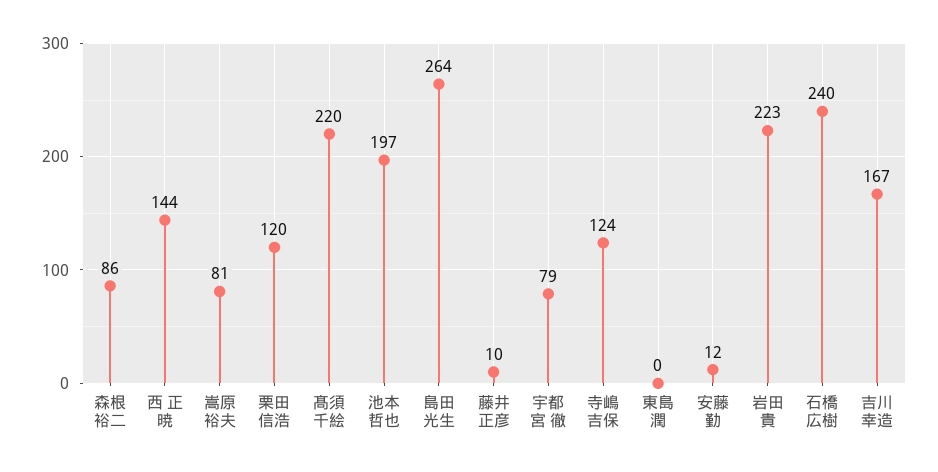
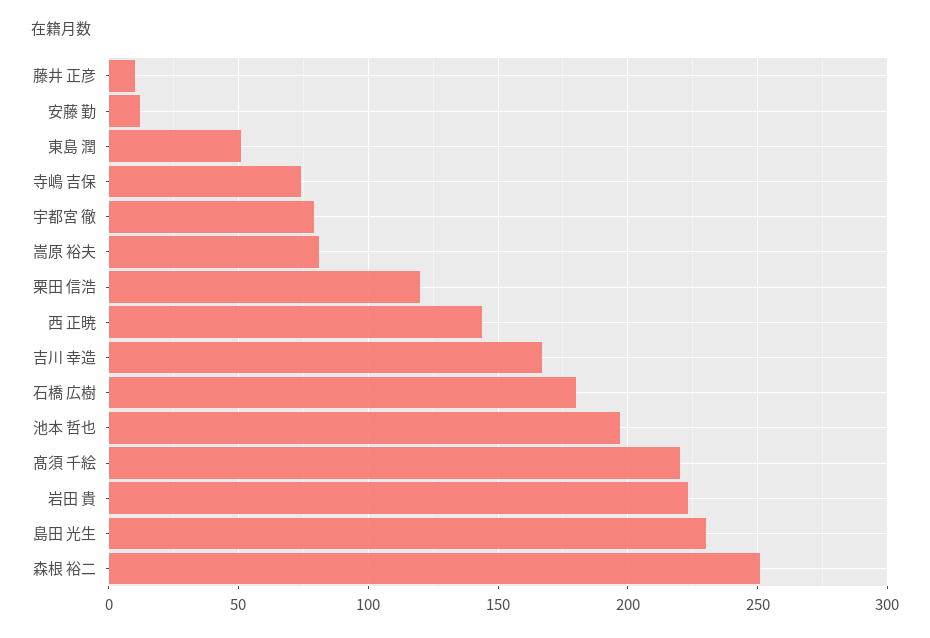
  {
-   "森根 裕二": 86,
+   "森根 裕二": 250,
    "西 正暁": 144,
    "嵩原 裕夫": 81,
    "栗田 信浩": 120,
    "髙須 千絵": 220,
    "池本 哲也": 197,
-   "島田 光生": 264,
+   "島田 光生": 230,
    "藤井 正彦": 10,
    "宇都宮 徹": 79,
-   "寺嶋 吉保": 124,
+   "寺嶋 吉保": 75,
-   "東島 潤": 0,
+   "東島 潤": 50,
    "安藤 勤": 12,
    "岩田 貴": 223,
-   "石橋 広樹": 240,
+   "石橋 広樹": 180,
    "吉川 幸造": 167
  }

